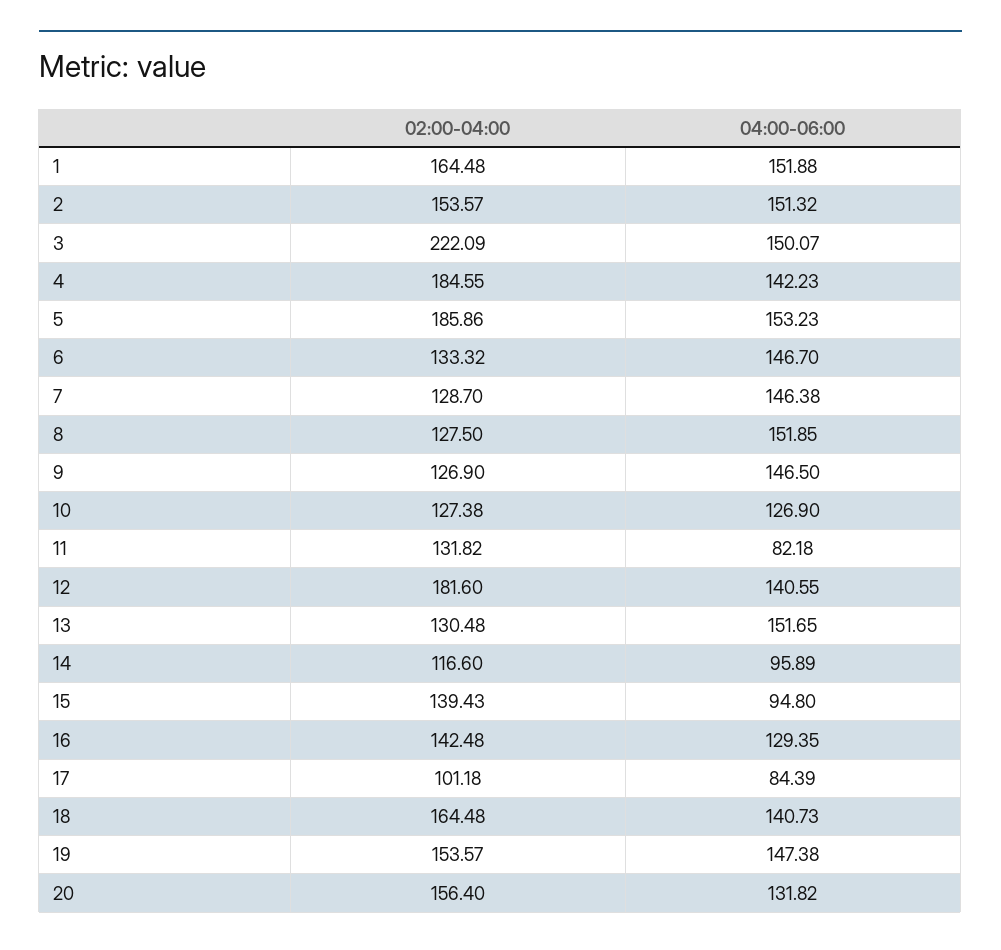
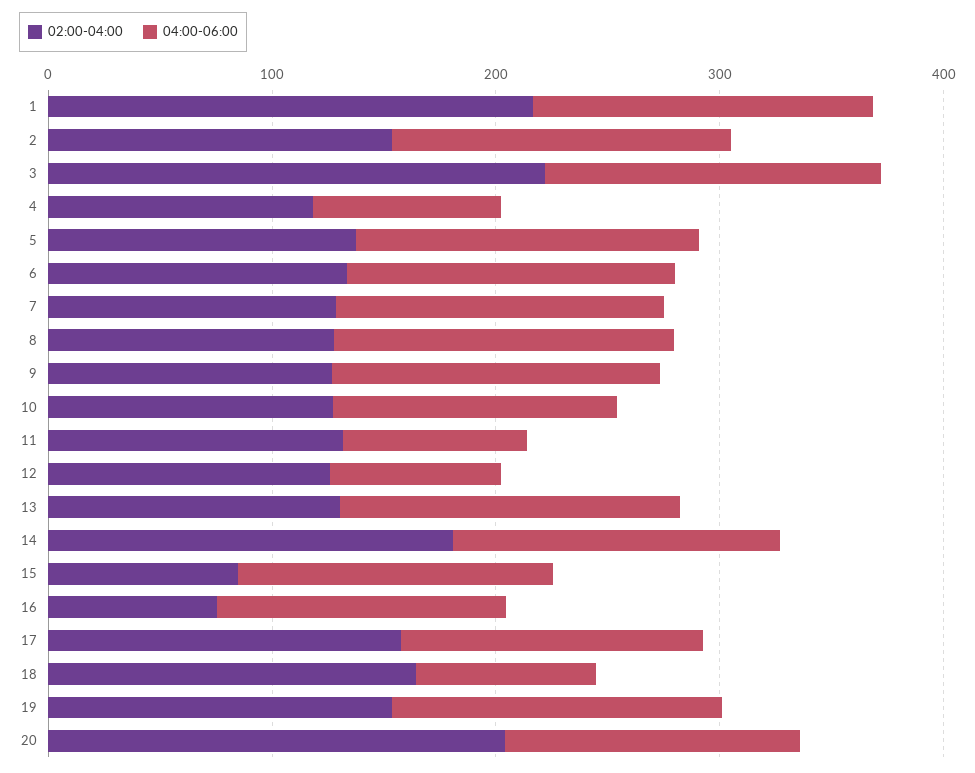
  {
    "02:00-04:00": {
-     "1": 164.48,
+     "1": 220,
      "2": 153.57,
      "3": 222.09,
-     "4": 184.55,
+     "4": 120,
-     "5": 185.86,
+     "5": 140,
      "6": 133.32,
      "7": 128.7,
      "8": 127.5,
      "9": 126.9,
      "10": 127.38,
      "11": 131.82,
-     "12": 181.6,
+     "12": 120,
      "13": 130.48,
-     "14": 116.6,
+     "14": 180,
-     "15": 139.43,
+     "15": 80,
-     "16": 142.48,
+     "16": 80,
-     "17": 101.18,
+     "17": 160,
      "18": 164.48,
      "19": 153.57,
-     "20": 156.4
+     "20": 200
    },
    "04:00-06:00": {
      "1": 151.88,
      "2": 151.32,
      "3": 150.07,
-     "4": 142.23,
+     "4": 80,
      "5": 153.23,
      "6": 146.7,
      "7": 146.38,
      "8": 151.85,
      "9": 146.5,
      "10": 126.9,
      "11": 82.18,
-     "12": 140.55,
+     "12": 80,
      "13": 151.65,
-     "14": 95.89,
+     "14": 140,
-     "15": 94.8,
+     "15": 140,
      "16": 129.35,
-     "17": 84.39,
+     "17": 140,
-     "18": 140.73,
+     "18": 80,
      "19": 147.38,
      "20": 131.82
    }
  }

